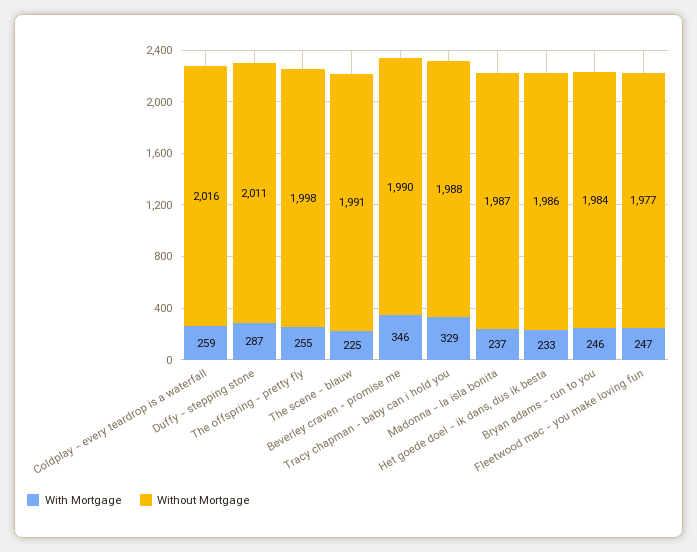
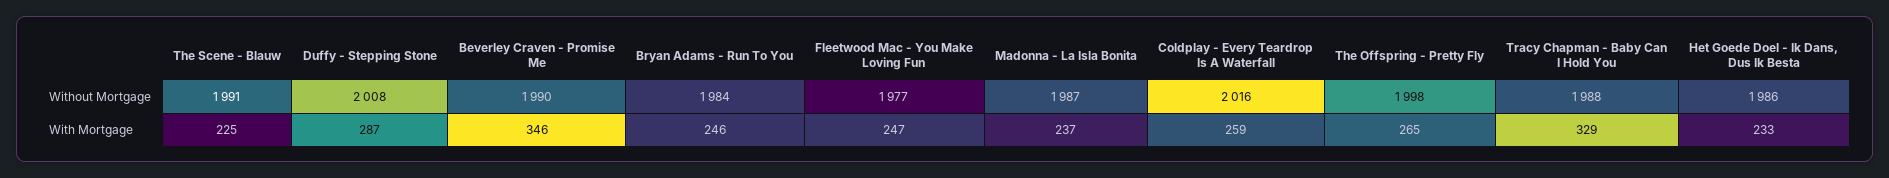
  {
    "With Mortgage": {
      "Coldplay - every teardrop is a waterfall": 259,
      "Duffy - stepping stone": 287,
-     "The offspring - pretty fly": 255,
+     "The offspring - pretty fly": 265,
      "The scene - blauw": 225,
      "Beverley craven - promise me": 346,
      "Tracy chapman - baby can i hold you": 329,
      "Madonna - la isla bonita": 237,
      "Het goede doel - ik dans, dus ik besta": 233,
      "Bryan adams - run to you": 246,
      "Fleetwood mac - you make loving fun": 247
    },
    "Without Mortgage": {
      "Coldplay - every teardrop is a waterfall": 2016,
-     "Duffy - stepping stone": 2011,
+     "Duffy - stepping stone": 2008,
      "The offspring - pretty fly": 1998,
      "The scene - blauw": 1991,
      "Beverley craven - promise me": 1990,
      "Tracy chapman - baby can i hold you": 1988,
      "Madonna - la isla bonita": 1987,
      "Het goede doel - ik dans, dus ik besta": 1986,
      "Bryan adams - run to you": 1984,
      "Fleetwood mac - you make loving fun": 1977
    }
  }

